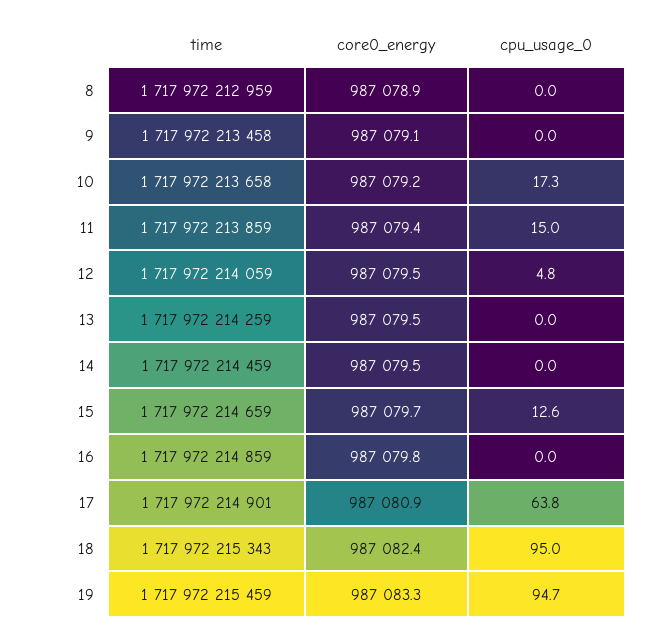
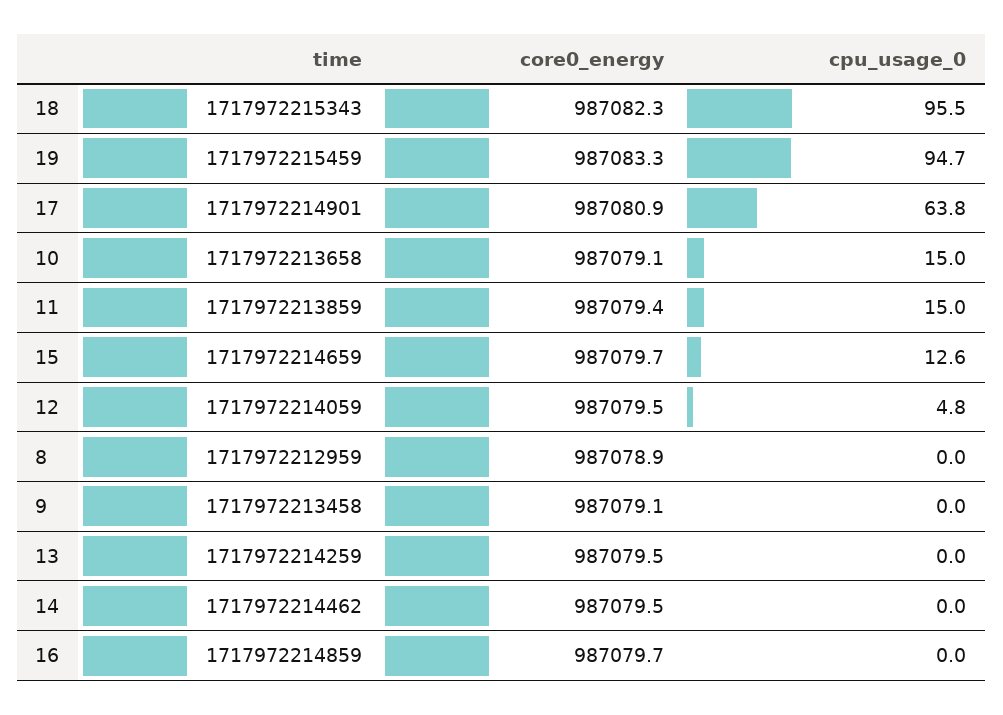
  {
    "time": {
      "8": 1717972212959,
      "9": 1717972213458,
      "10": 1717972213658,
      "11": 1717972213859,
      "12": 1717972214059,
      "13": 1717972214259,
-     "14": 1717972214459,
+     "14": 1717972214462,
      "15": 1717972214659,
      "16": 1717972214859,
      "17": 1717972214901,
      "18": 1717972215343,
      "19": 1717972215459
    },
    "core0_energy": {
      "8": 987078.9,
      "9": 987079.1,
-     "10": 987079.2,
+     "10": 987079.1,
      "11": 987079.4,
      "12": 987079.5,
      "13": 987079.5,
      "14": 987079.5,
      "15": 987079.7,
-     "16": 987079.8,
+     "16": 987079.7,
      "17": 987080.9,
-     "18": 987082.4,
+     "18": 987082.3,
      "19": 987083.3
    },
    "cpu_usage_0": {
      "8": 0,
      "9": 0,
-     "10": 17.3,
+     "10": 15,
      "11": 15,
      "12": 4.8,
      "13": 0,
      "14": 0,
      "15": 12.6,
      "16": 0,
      "17": 63.8,
-     "18": 95,
+     "18": 95.5,
      "19": 94.7
    }
  }

